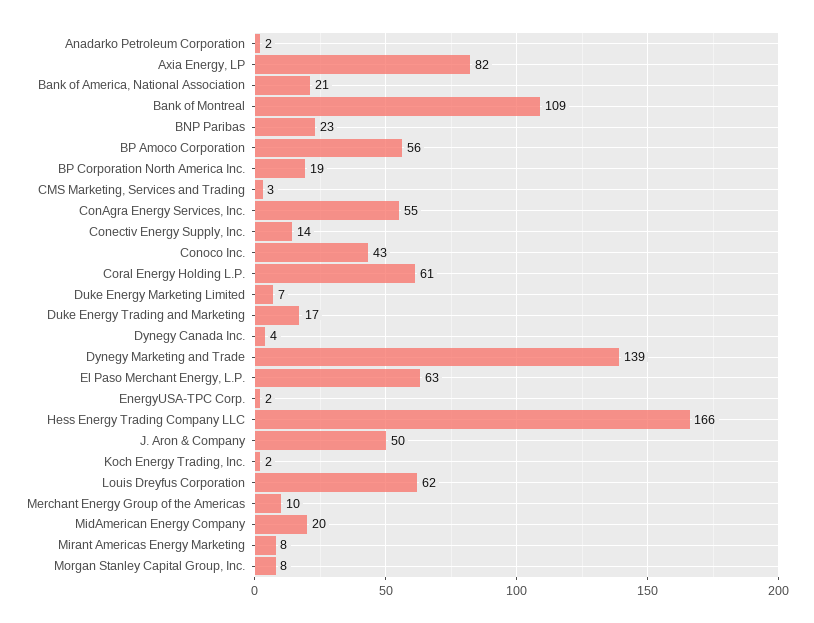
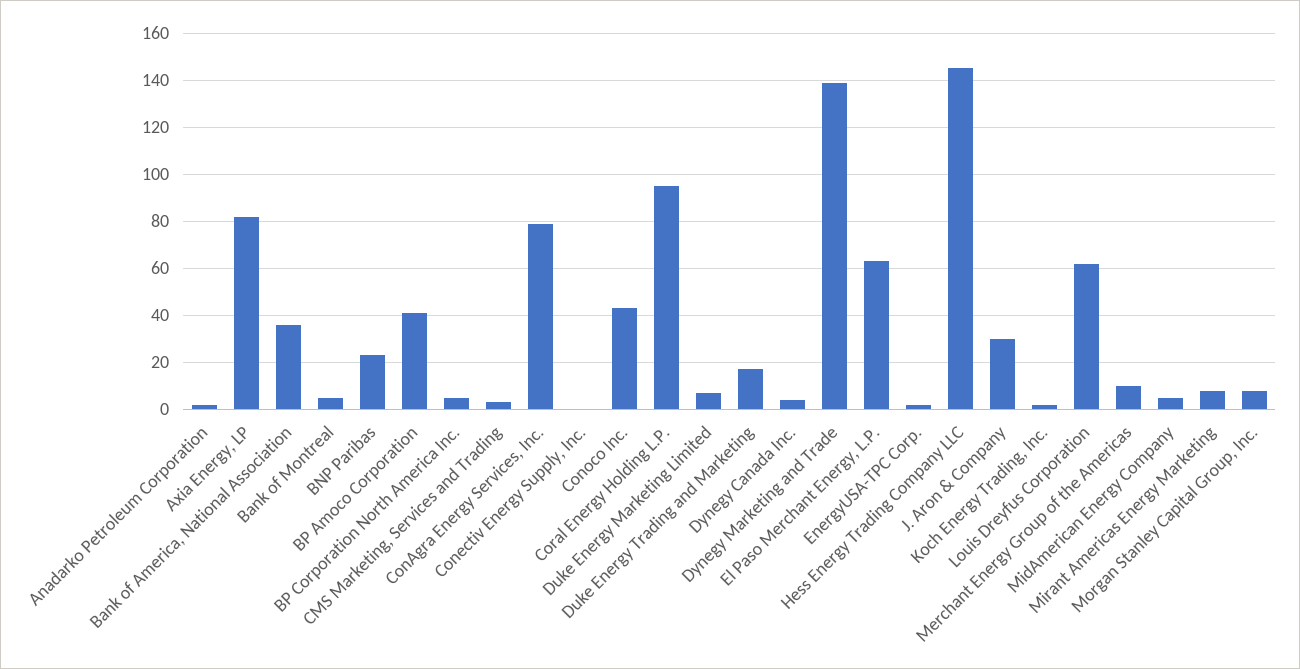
  {
    "Anadarko Petroleum Corporation": 2,
    "Axia Energy, LP": 82,
-   "Bank of America, National Association": 21,
+   "Bank of America, National Association": 35,
-   "Bank of Montreal": 109,
+   "Bank of Montreal": 5,
    "BNP Paribas": 23,
-   "BP Amoco Corporation": 56,
+   "BP Amoco Corporation": 40,
-   "BP Corporation North America Inc.": 19,
+   "BP Corporation North America Inc.": 5,
    "CMS Marketing, Services and Trading": 3,
-   "ConAgra Energy Services, Inc.": 55,
+   "ConAgra Energy Services, Inc.": 80,
-   "Conectiv Energy Supply, Inc.": 14,
+   "Conectiv Energy Supply, Inc.": 0,
    "Conoco Inc.": 43,
-   "Coral Energy Holding L.P.": 61,
+   "Coral Energy Holding L.P.": 95,
    "Duke Energy Marketing Limited": 7,
    "Duke Energy Trading and Marketing": 17,
    "Dynegy Canada Inc.": 4,
    "Dynegy Marketing and Trade": 139,
    "El Paso Merchant Energy, L.P.": 63,
    "EnergyUSA-TPC Corp.": 2,
-   "Hess Energy Trading Company LLC": 166,
+   "Hess Energy Trading Company LLC": 145,
-   "J. Aron & Company": 50,
+   "J. Aron & Company": 30,
    "Koch Energy Trading, Inc.": 2,
    "Louis Dreyfus Corporation": 62,
    "Merchant Energy Group of the Americas": 10,
-   "MidAmerican Energy Company": 20,
+   "MidAmerican Energy Company": 5,
    "Mirant Americas Energy Marketing": 8,
    "Morgan Stanley Capital Group, Inc.": 8
  }

